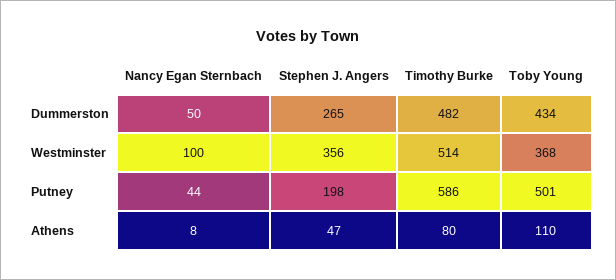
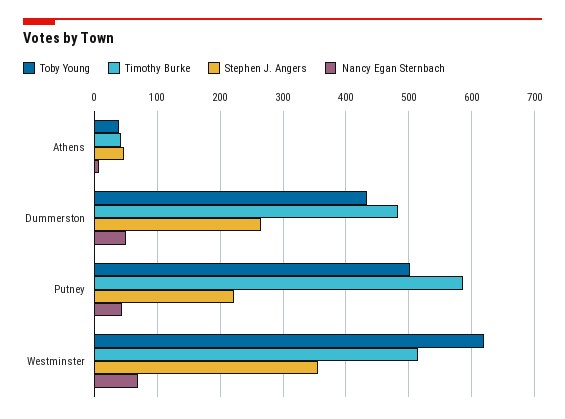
  {
    "Nancy Egan Sternbach": {
      "Dummerston": 50,
-     "Westminster": 100,
+     "Westminster": 70,
      "Putney": 44,
      "Athens": 8
    },
    "Stephen J. Angers": {
      "Dummerston": 265,
      "Westminster": 356,
-     "Putney": 198,
+     "Putney": 220,
      "Athens": 47
    },
    "Timothy Burke": {
      "Dummerston": 482,
      "Westminster": 514,
      "Putney": 586,
-     "Athens": 80
+     "Athens": 40
    },
    "Toby Young": {
      "Dummerston": 434,
-     "Westminster": 368,
+     "Westminster": 620,
      "Putney": 501,
-     "Athens": 110
+     "Athens": 40
    }
  }

